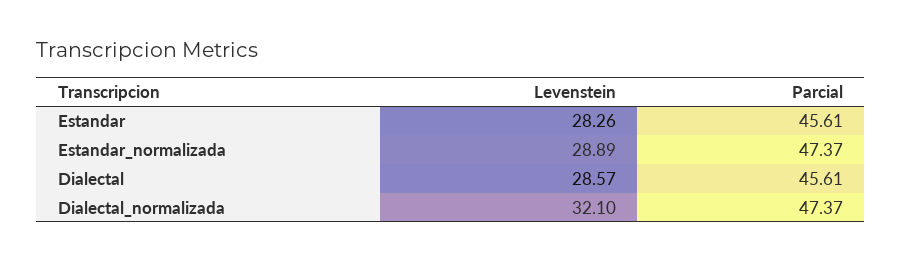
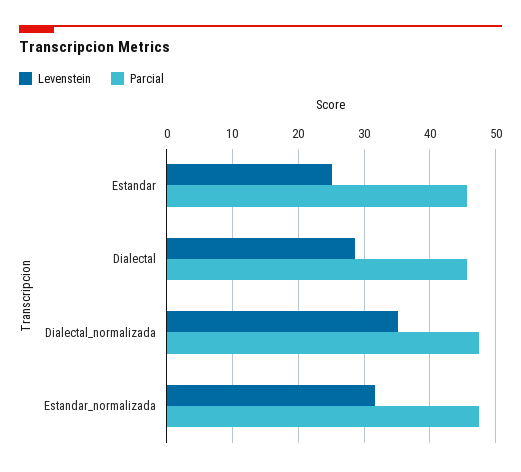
  {
    "Levenstein": {
-     "Estandar": 28.26,
+     "Estandar": 25,
-     "Estandar_normalizada": 28.89,
+     "Estandar_normalizada": 32,
      "Dialectal": 28.57,
-     "Dialectal_normalizada": 32.1
+     "Dialectal_normalizada": 35
    },
    "Parcial": {
      "Estandar": 45.61,
      "Estandar_normalizada": 47.37,
      "Dialectal": 45.61,
      "Dialectal_normalizada": 47.37
    }
  }

